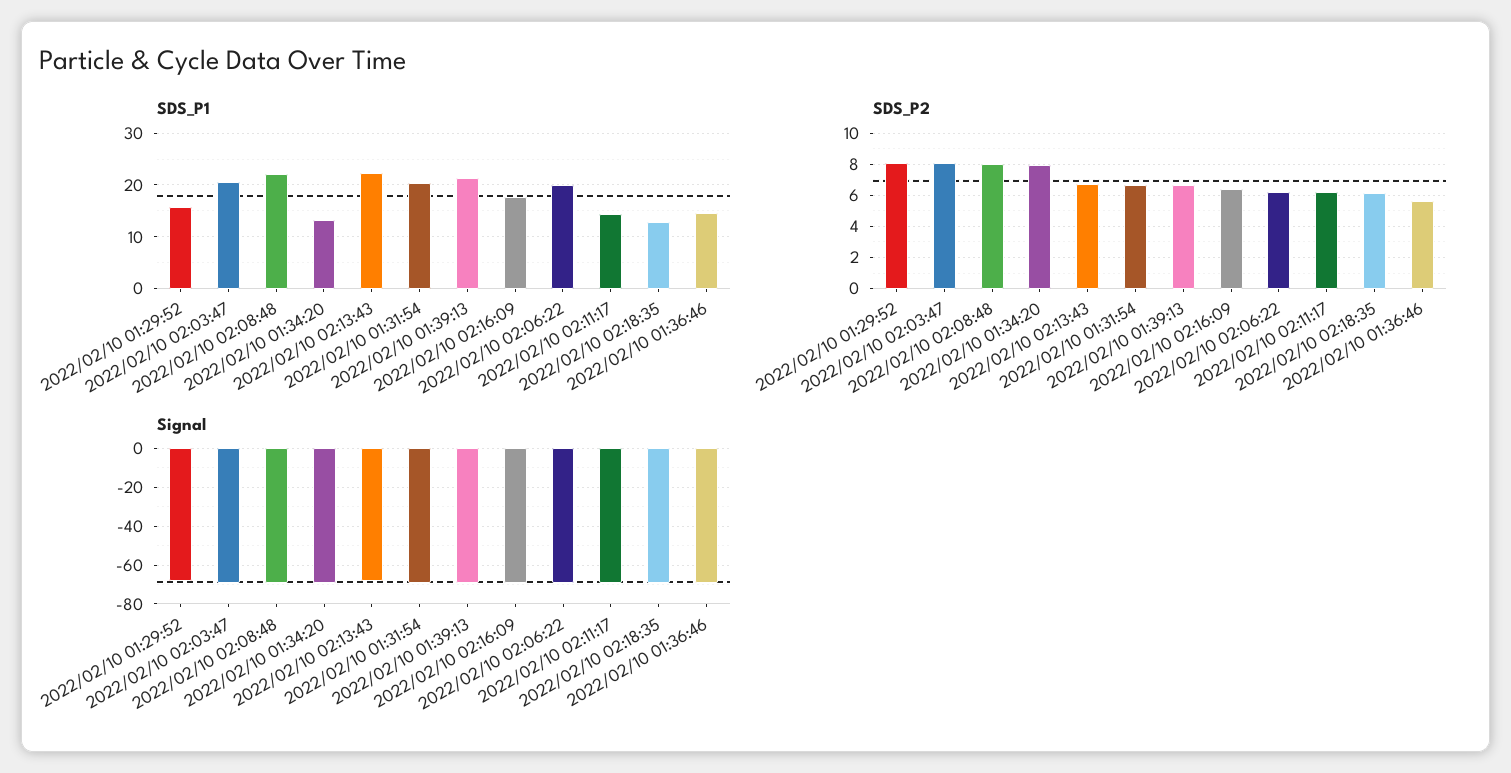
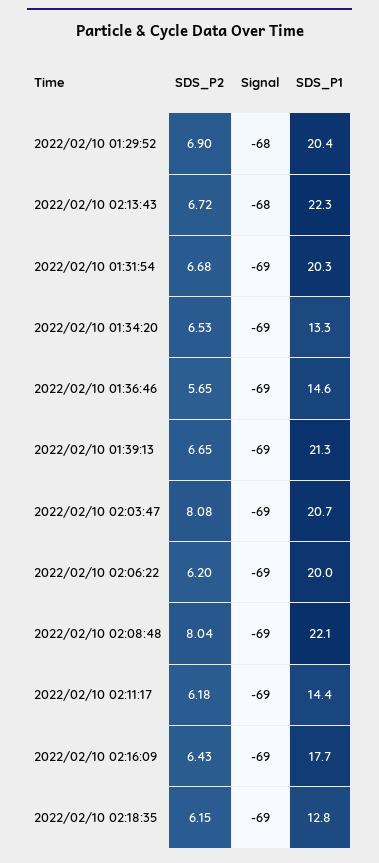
  {
    "SDS_P1": {
-     "2022/02/10 01:29:52": 16,
+     "2022/02/10 01:29:52": 20.4,
      "2022/02/10 02:03:47": 20.7,
      "2022/02/10 02:08:48": 22.1,
      "2022/02/10 01:34:20": 13.3,
      "2022/02/10 02:13:43": 22.3,
      "2022/02/10 01:31:54": 20.3,
      "2022/02/10 01:39:13": 21.3,
      "2022/02/10 02:16:09": 17.7,
      "2022/02/10 02:06:22": 20,
      "2022/02/10 02:11:17": 14.4,
      "2022/02/10 02:18:35": 12.8,
      "2022/02/10 01:36:46": 14.6
    },
    "SDS_P2": {
-     "2022/02/10 01:29:52": 8,
+     "2022/02/10 01:29:52": 6.9,
      "2022/02/10 02:03:47": 8.08,
      "2022/02/10 02:08:48": 8.04,
-     "2022/02/10 01:34:20": 8,
+     "2022/02/10 01:34:20": 6.53,
      "2022/02/10 02:13:43": 6.72,
      "2022/02/10 01:31:54": 6.68,
      "2022/02/10 01:39:13": 6.65,
      "2022/02/10 02:16:09": 6.43,
      "2022/02/10 02:06:22": 6.2,
      "2022/02/10 02:11:17": 6.18,
      "2022/02/10 02:18:35": 6.15,
      "2022/02/10 01:36:46": 5.65
    },
    "Signal": {
      "2022/02/10 01:29:52": -68,
      "2022/02/10 02:03:47": -69,
      "2022/02/10 02:08:48": -69,
      "2022/02/10 01:34:20": -69,
      "2022/02/10 02:13:43": -68,
      "2022/02/10 01:31:54": -69,
      "2022/02/10 01:39:13": -69,
      "2022/02/10 02:16:09": -69,
      "2022/02/10 02:06:22": -69,
      "2022/02/10 02:11:17": -69,
      "2022/02/10 02:18:35": -69,
      "2022/02/10 01:36:46": -69
    }
  }

